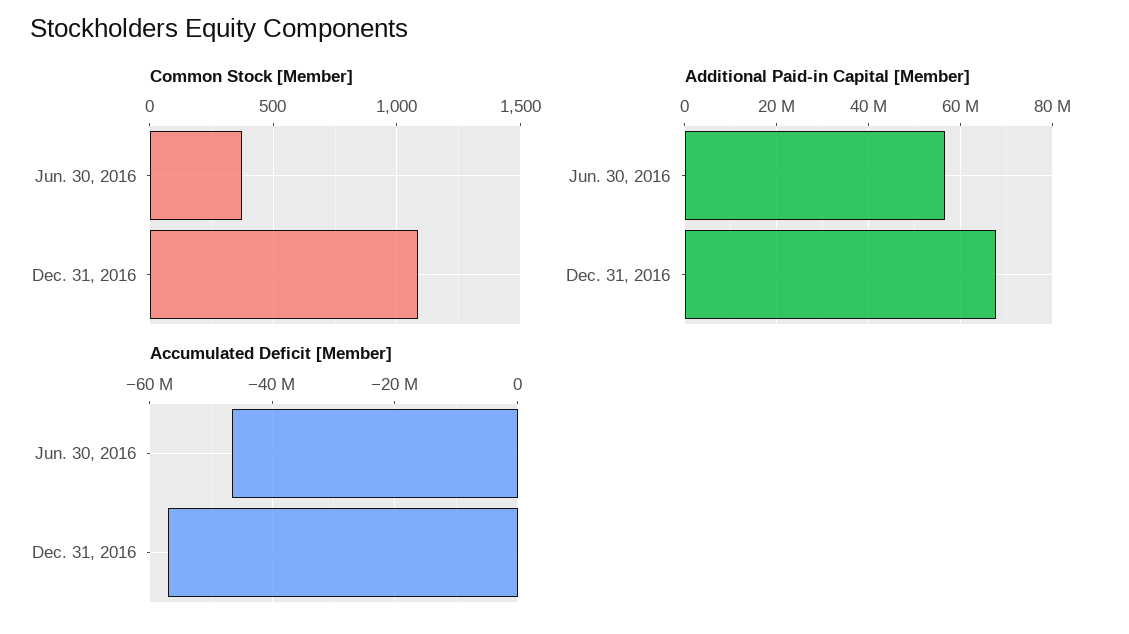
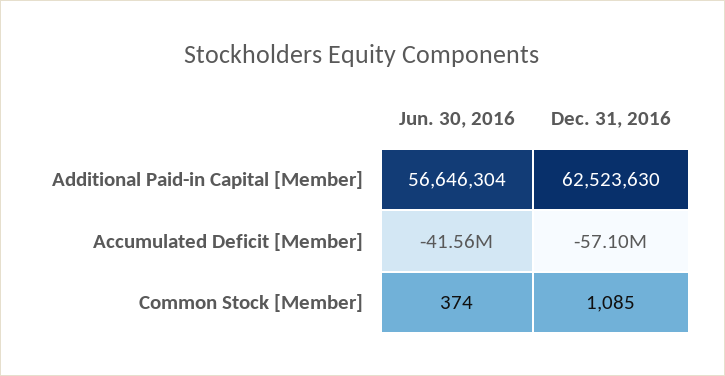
  {
    "Common Stock [Member]": {
      "Jun. 30, 2016": 374,
      "Dec. 31, 2016": 1085
    },
    "Additional Paid-in Capital [Member]": {
      "Jun. 30, 2016": 56646304,
-     "Dec. 31, 2016": 68000000
+     "Dec. 31, 2016": 62523630
    },
    "Accumulated Deficit [Member]": {
-     "Jun. 30, 2016": -46000000,
+     "Jun. 30, 2016": -41560000,
      "Dec. 31, 2016": -57100000
    }
  }

